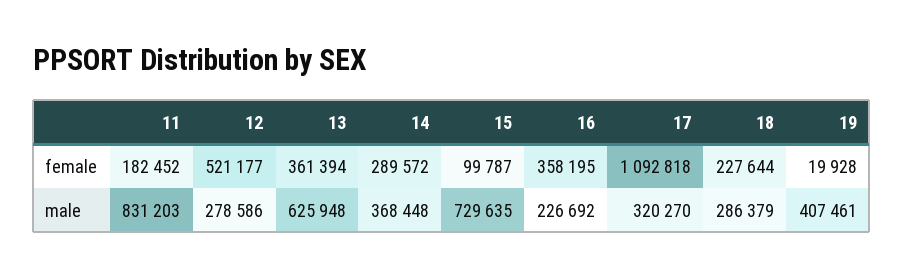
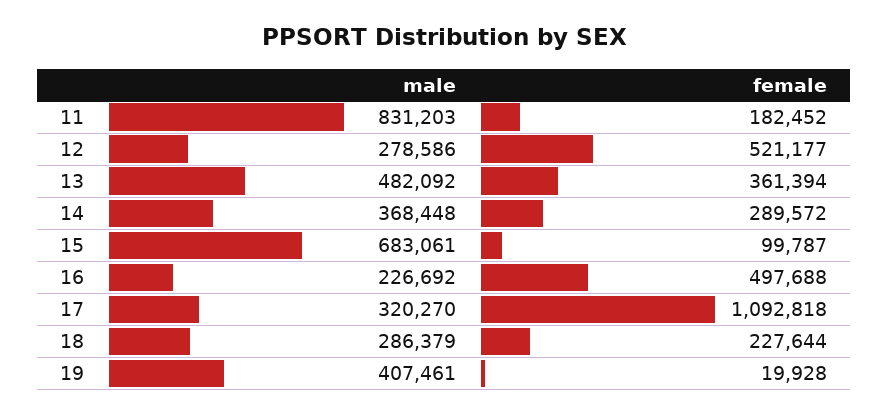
  {
    "11": {
      "female": 182452,
      "male": 831203
    },
    "12": {
      "female": 521177,
      "male": 278586
    },
    "13": {
      "female": 361394,
-     "male": 625948
+     "male": 482092
    },
    "14": {
      "female": 289572,
      "male": 368448
    },
    "15": {
      "female": 99787,
-     "male": 729635
+     "male": 683061
    },
    "16": {
-     "female": 358195,
+     "female": 497688,
      "male": 226692
    },
    "17": {
      "female": 1092818,
      "male": 320270
    },
    "18": {
      "female": 227644,
      "male": 286379
    },
    "19": {
      "female": 19928,
      "male": 407461
    }
  }

